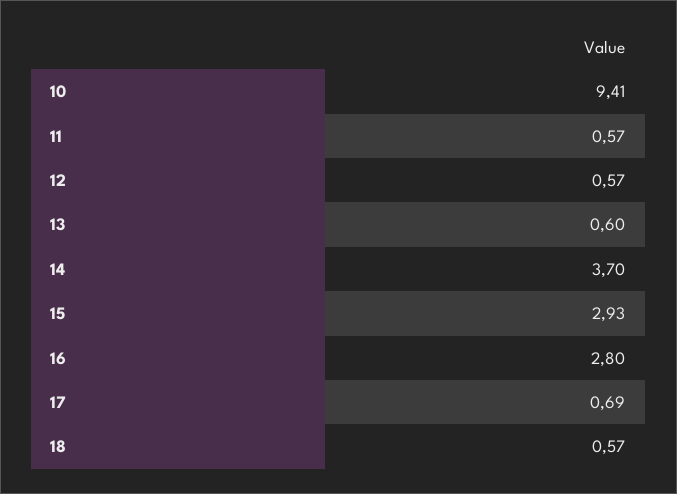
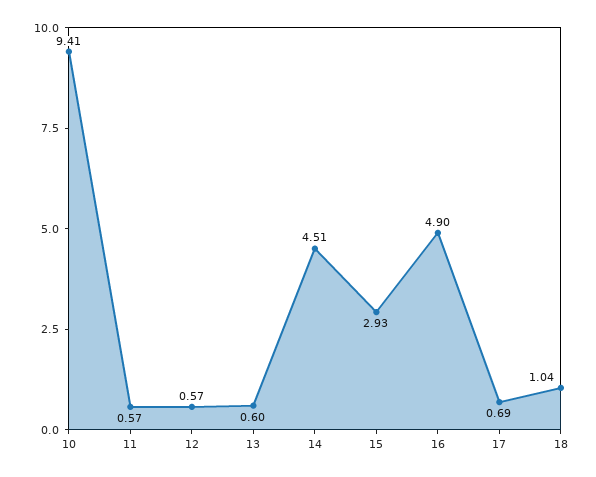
  {
    "10": 9.41,
    "11": 0.57,
    "12": 0.57,
    "13": 0.6,
-   "14": 3.7,
+   "14": 4.51,
    "15": 2.93,
-   "16": 2.8,
+   "16": 4.9,
    "17": 0.69,
-   "18": 0.57
+   "18": 1.04
  }

